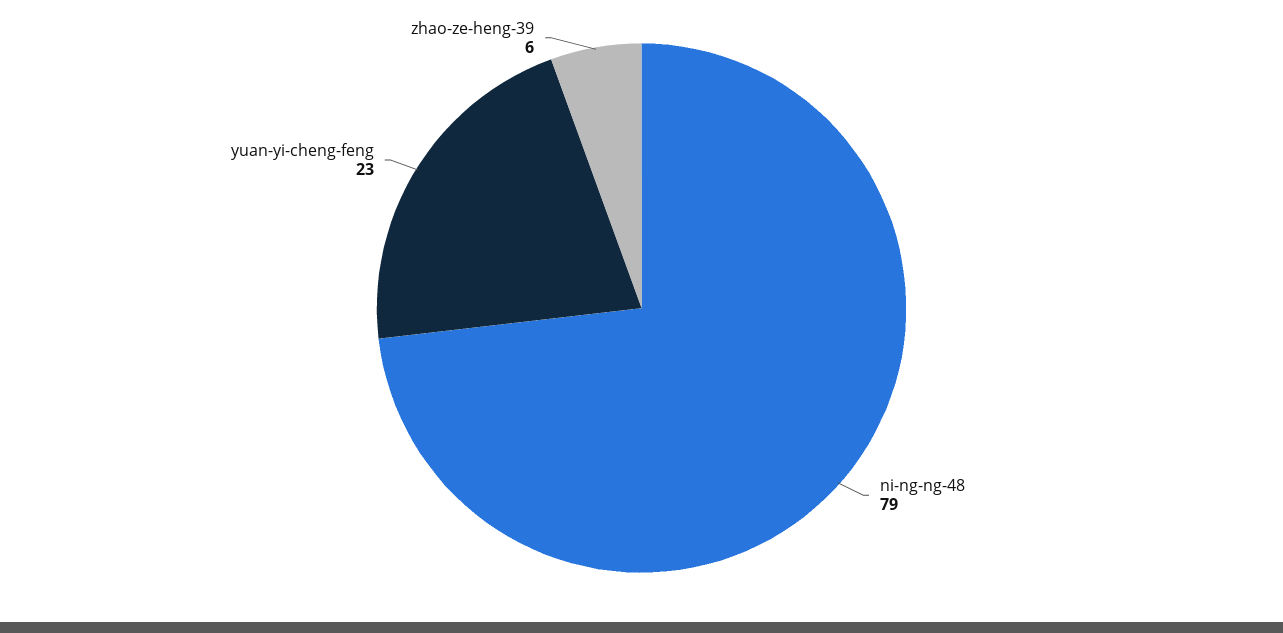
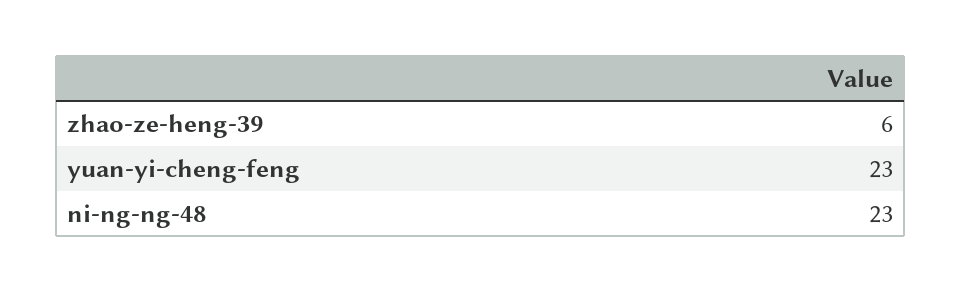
  {
-   "ni-ng-ng-48": 79,
+   "ni-ng-ng-48": 23,
    "yuan-yi-cheng-feng": 23,
    "zhao-ze-heng-39": 6
  }

